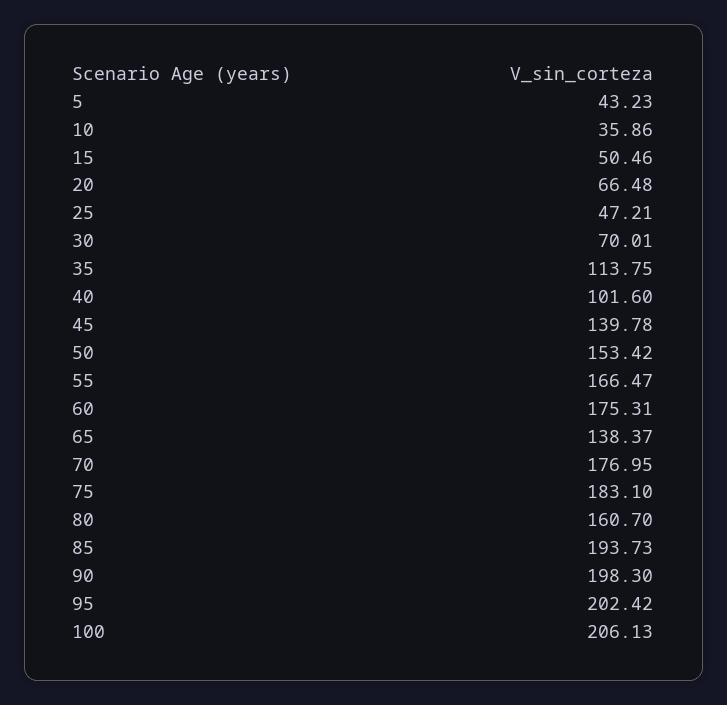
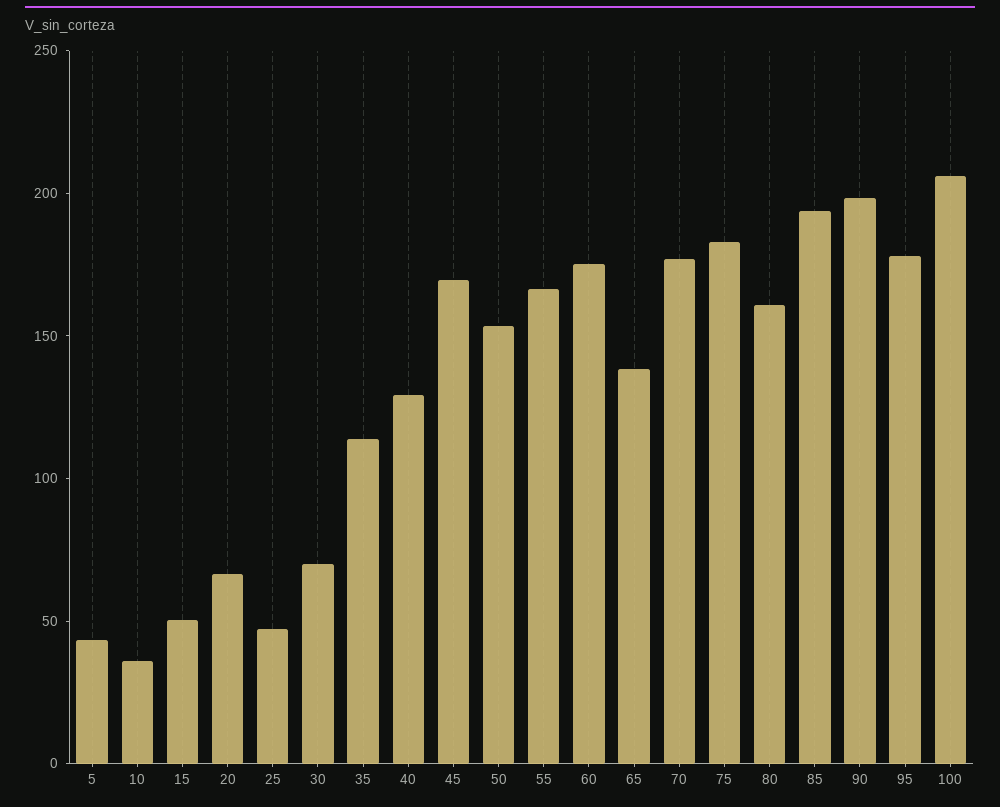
  {
    "5": 43.23,
    "10": 35.86,
    "15": 50.46,
    "20": 66.48,
    "25": 47.21,
    "30": 70.01,
    "35": 113.75,
-   "40": 101.6,
+   "40": 130,
-   "45": 139.78,
+   "45": 170,
    "50": 153.42,
    "55": 166.47,
    "60": 175.31,
    "65": 138.37,
    "70": 176.95,
    "75": 183.1,
    "80": 160.7,
    "85": 193.73,
    "90": 198.3,
-   "95": 202.42,
+   "95": 180,
    "100": 206.13
  }

